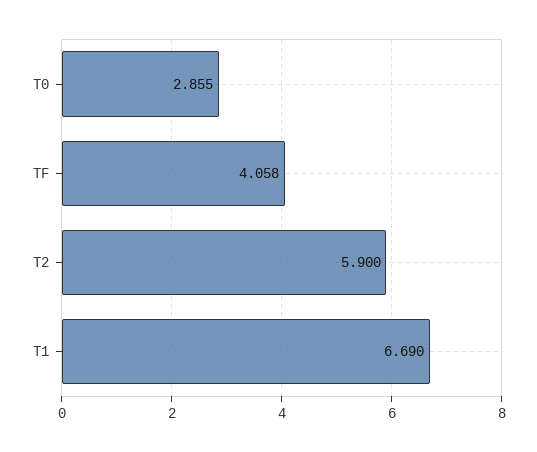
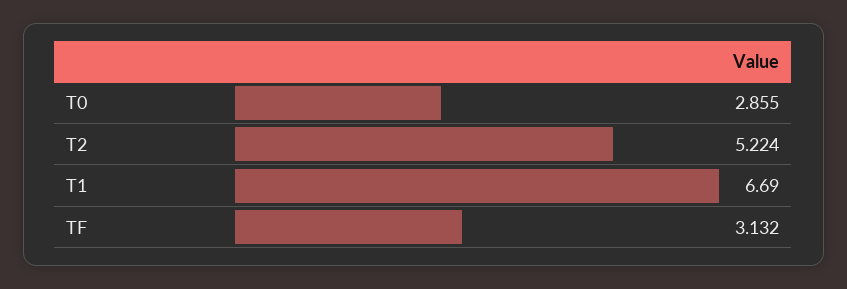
  {
    "T0": 2.855,
-   "TF": 4.058,
+   "TF": 3.132,
-   "T2": 5.9,
+   "T2": 5.224,
    "T1": 6.69
  }

